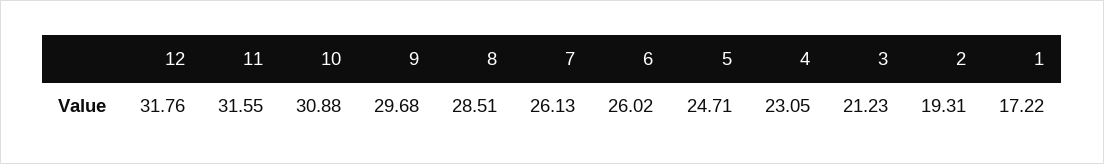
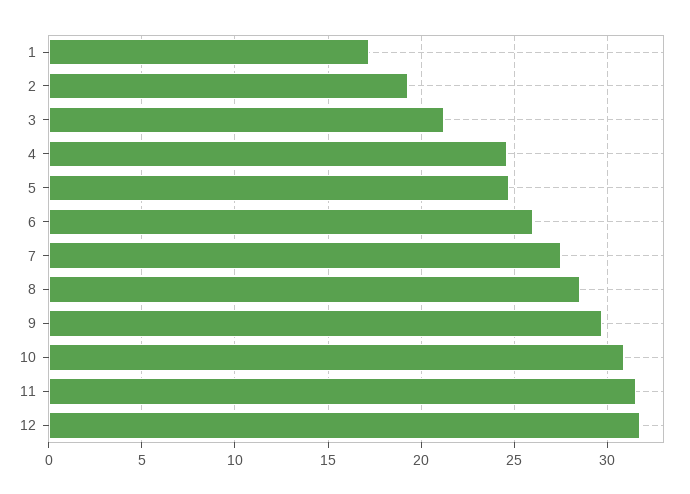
  {
    "12": 31.76,
    "11": 31.55,
    "10": 30.88,
    "9": 29.68,
    "8": 28.51,
-   "7": 26.13,
+   "7": 27.5,
    "6": 26.02,
    "5": 24.71,
-   "4": 23.05,
+   "4": 24.5,
    "3": 21.23,
    "2": 19.31,
    "1": 17.22
  }

